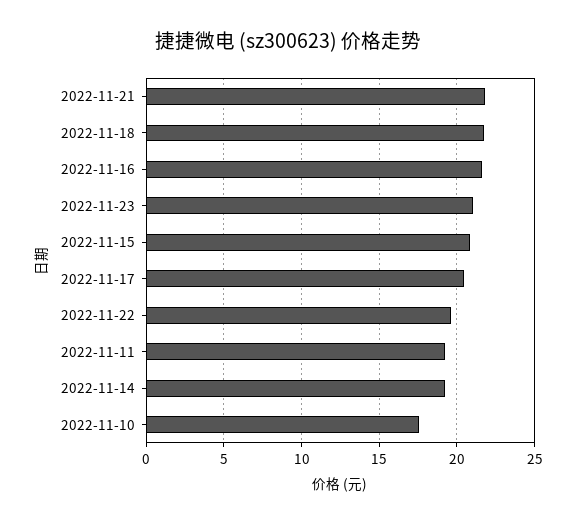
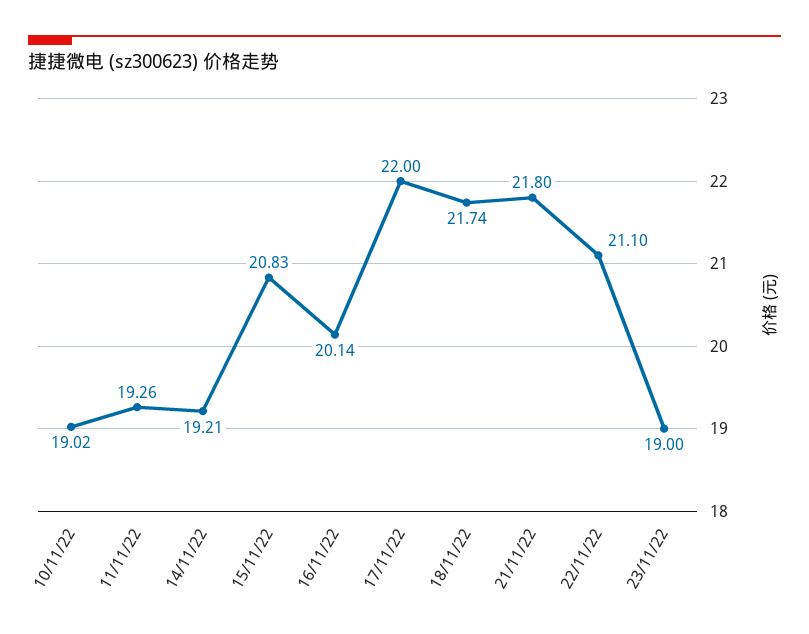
  {
    "2022-11-21": 21.8,
    "2022-11-18": 21.74,
-   "2022-11-16": 21.5,
+   "2022-11-16": 20.14,
-   "2022-11-23": 21,
+   "2022-11-23": 19,
    "2022-11-15": 20.83,
-   "2022-11-17": 20.5,
+   "2022-11-17": 22,
-   "2022-11-22": 19.5,
+   "2022-11-22": 21.1,
    "2022-11-11": 19.26,
    "2022-11-14": 19.21,
-   "2022-11-10": 17.5
+   "2022-11-10": 19.02
  }

